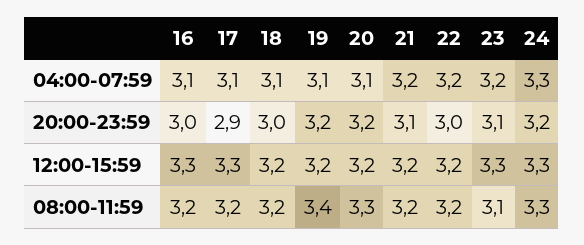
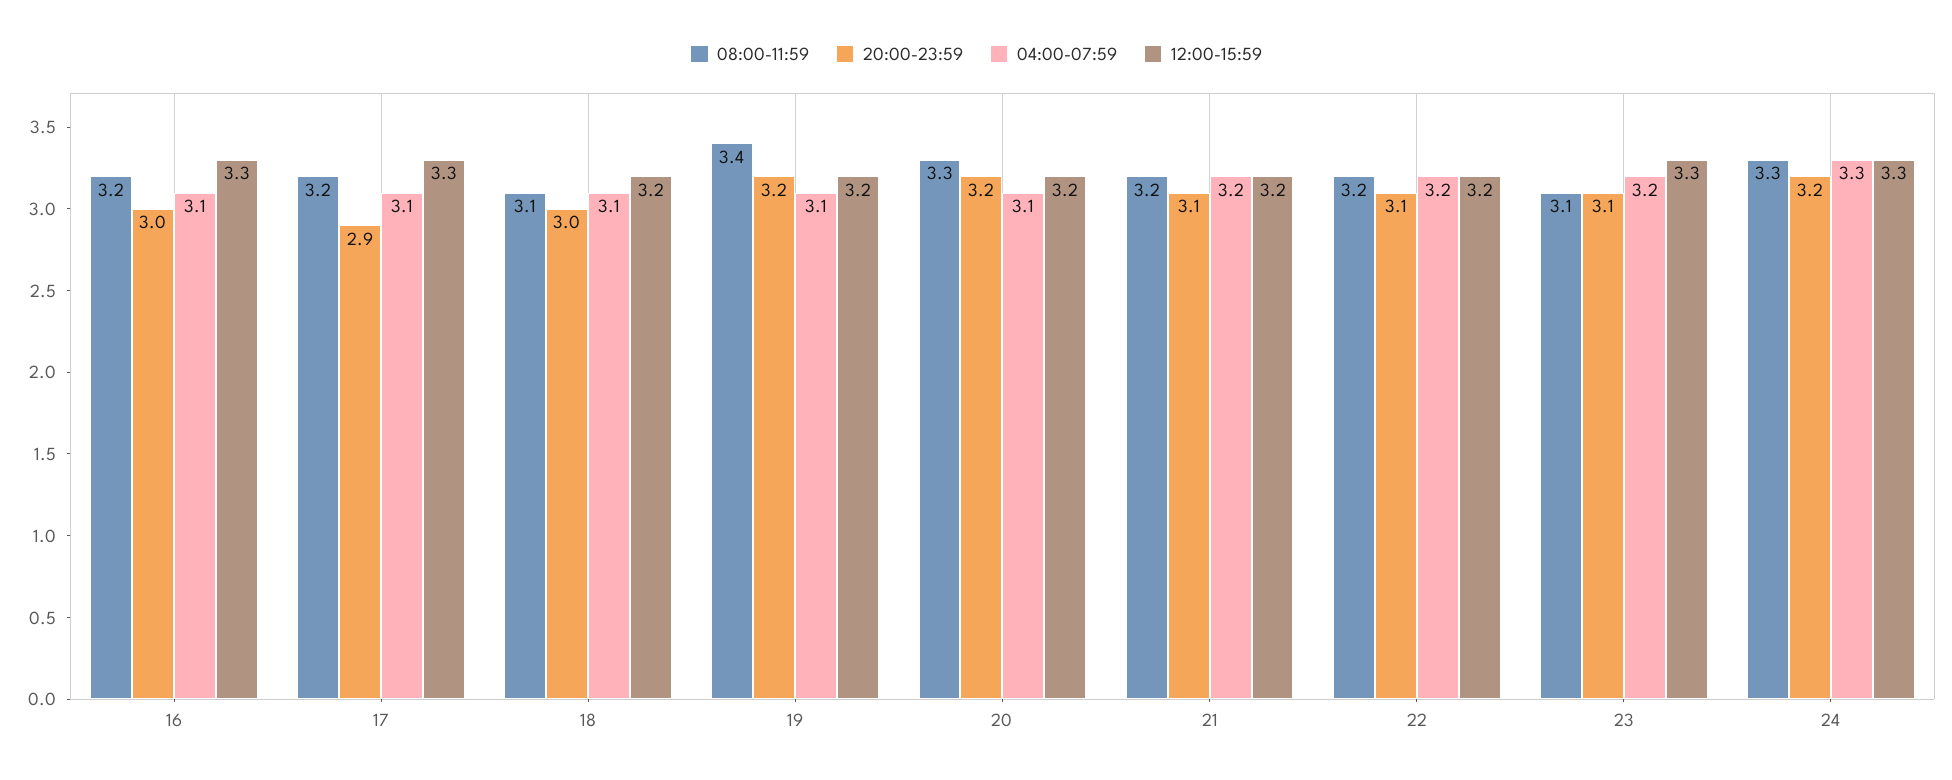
  {
    "04:00-07:59": {
      "16": 3.1,
      "17": 3.1,
      "18": 3.1,
      "19": 3.1,
      "20": 3.1,
      "21": 3.2,
      "22": 3.2,
      "23": 3.2,
      "24": 3.3
    },
    "20:00-23:59": {
      "16": 3,
      "17": 2.9,
      "18": 3,
      "19": 3.2,
      "20": 3.2,
      "21": 3.1,
-     "22": 3,
+     "22": 3.1,
      "23": 3.1,
      "24": 3.2
    },
    "12:00-15:59": {
      "16": 3.3,
      "17": 3.3,
      "18": 3.2,
      "19": 3.2,
      "20": 3.2,
      "21": 3.2,
      "22": 3.2,
      "23": 3.3,
      "24": 3.3
    },
    "08:00-11:59": {
      "16": 3.2,
      "17": 3.2,
-     "18": 3.2,
+     "18": 3.1,
      "19": 3.4,
      "20": 3.3,
      "21": 3.2,
      "22": 3.2,
      "23": 3.1,
      "24": 3.3
    }
  }

